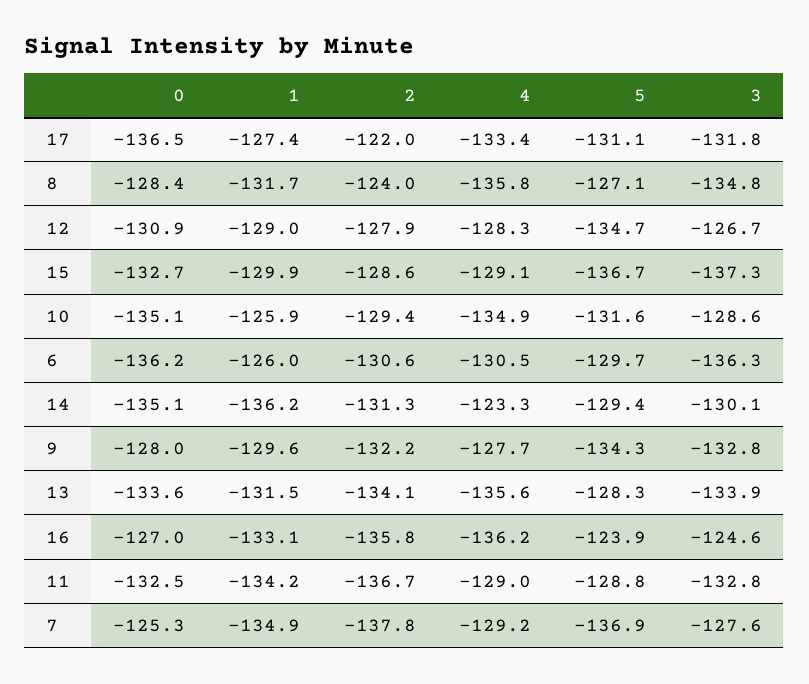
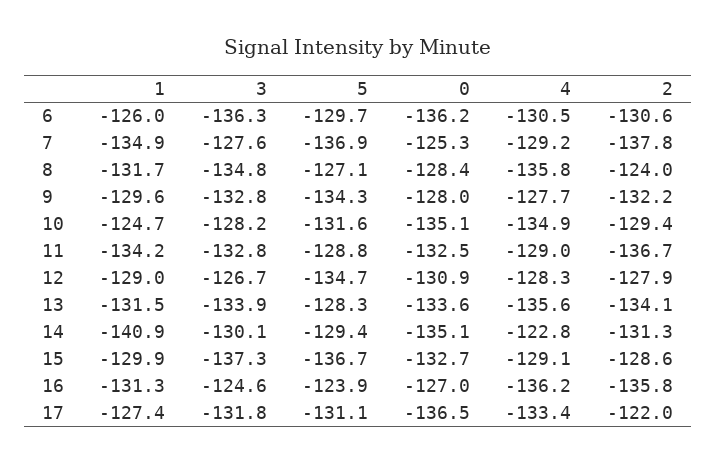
  {
    "0": {
      "17": -136.5,
      "8": -128.4,
      "12": -130.9,
      "15": -132.7,
      "10": -135.1,
      "6": -136.2,
      "14": -135.1,
      "9": -128,
      "13": -133.6,
      "16": -127,
      "11": -132.5,
      "7": -125.3
    },
    "1": {
      "17": -127.4,
      "8": -131.7,
      "12": -129,
      "15": -129.9,
-     "10": -125.9,
+     "10": -124.7,
      "6": -126,
-     "14": -136.2,
+     "14": -140.9,
      "9": -129.6,
      "13": -131.5,
-     "16": -133.1,
+     "16": -131.3,
      "11": -134.2,
      "7": -134.9
    },
    "2": {
      "17": -122,
      "8": -124,
      "12": -127.9,
      "15": -128.6,
      "10": -129.4,
      "6": -130.6,
      "14": -131.3,
      "9": -132.2,
      "13": -134.1,
      "16": -135.8,
      "11": -136.7,
      "7": -137.8
    },
    "4": {
      "17": -133.4,
      "8": -135.8,
      "12": -128.3,
      "15": -129.1,
      "10": -134.9,
      "6": -130.5,
-     "14": -123.3,
+     "14": -122.8,
      "9": -127.7,
      "13": -135.6,
      "16": -136.2,
      "11": -129,
      "7": -129.2
    },
    "5": {
      "17": -131.1,
      "8": -127.1,
      "12": -134.7,
      "15": -136.7,
      "10": -131.6,
      "6": -129.7,
      "14": -129.4,
      "9": -134.3,
      "13": -128.3,
      "16": -123.9,
      "11": -128.8,
      "7": -136.9
    },
    "3": {
      "17": -131.8,
      "8": -134.8,
      "12": -126.7,
      "15": -137.3,
-     "10": -128.6,
+     "10": -128.2,
      "6": -136.3,
      "14": -130.1,
      "9": -132.8,
      "13": -133.9,
      "16": -124.6,
      "11": -132.8,
      "7": -127.6
    }
  }

